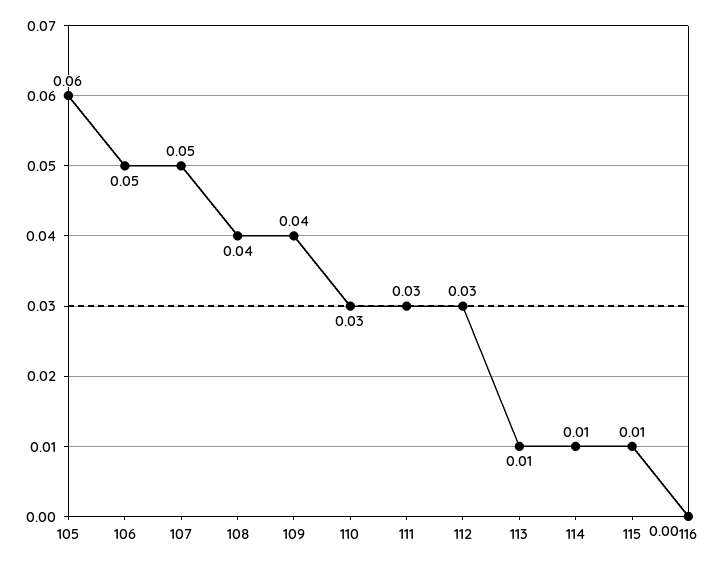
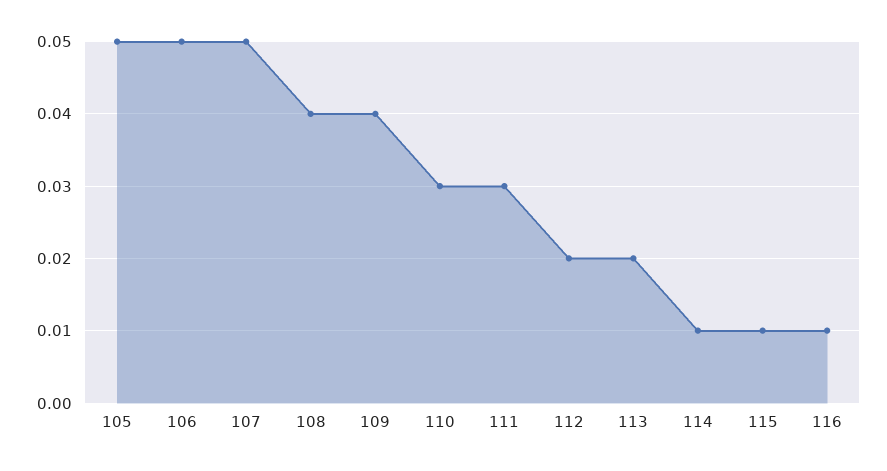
  {
-   "105": 0.06,
+   "105": 0.05,
    "106": 0.05,
    "107": 0.05,
    "108": 0.04,
    "109": 0.04,
    "110": 0.03,
    "111": 0.03,
-   "112": 0.03,
+   "112": 0.02,
-   "113": 0.01,
+   "113": 0.02,
    "114": 0.01,
    "115": 0.01,
-   "116": 0
+   "116": 0.01
  }

